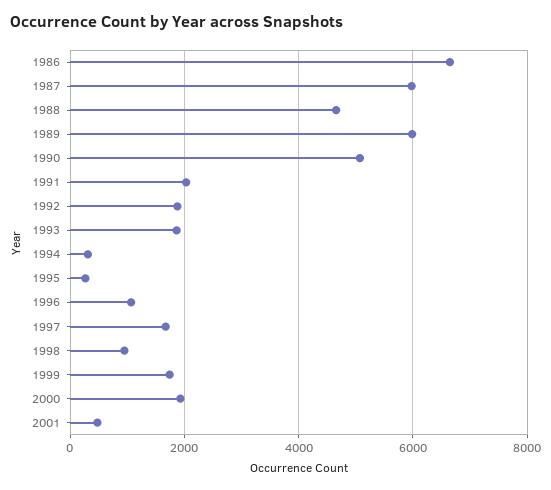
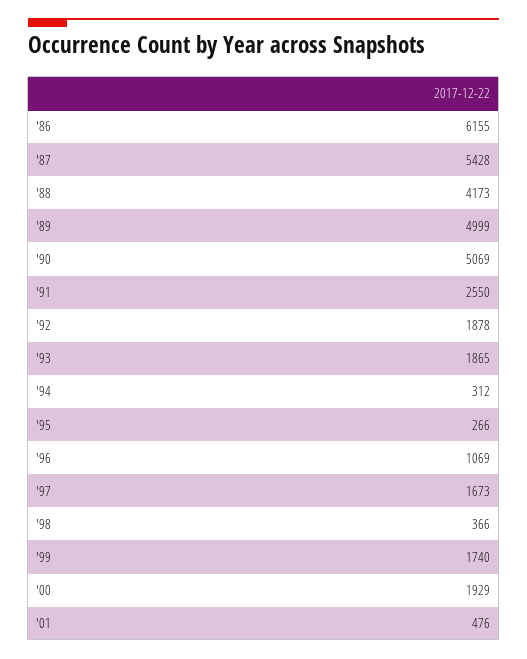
  {
-   "1986": 6600,
+   "1986": 6155,
-   "1987": 6000,
+   "1987": 5428,
-   "1988": 4600,
+   "1988": 4173,
-   "1989": 6000,
+   "1989": 4999,
    "1990": 5069,
-   "1991": 2000,
+   "1991": 2550,
    "1992": 1878,
    "1993": 1865,
    "1994": 312,
    "1995": 266,
    "1996": 1069,
    "1997": 1673,
-   "1998": 1000,
+   "1998": 366,
    "1999": 1740,
    "2000": 1929,
    "2001": 476
  }

